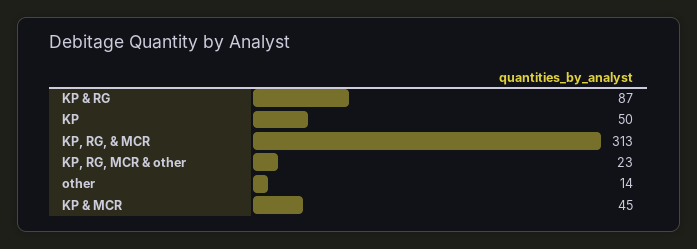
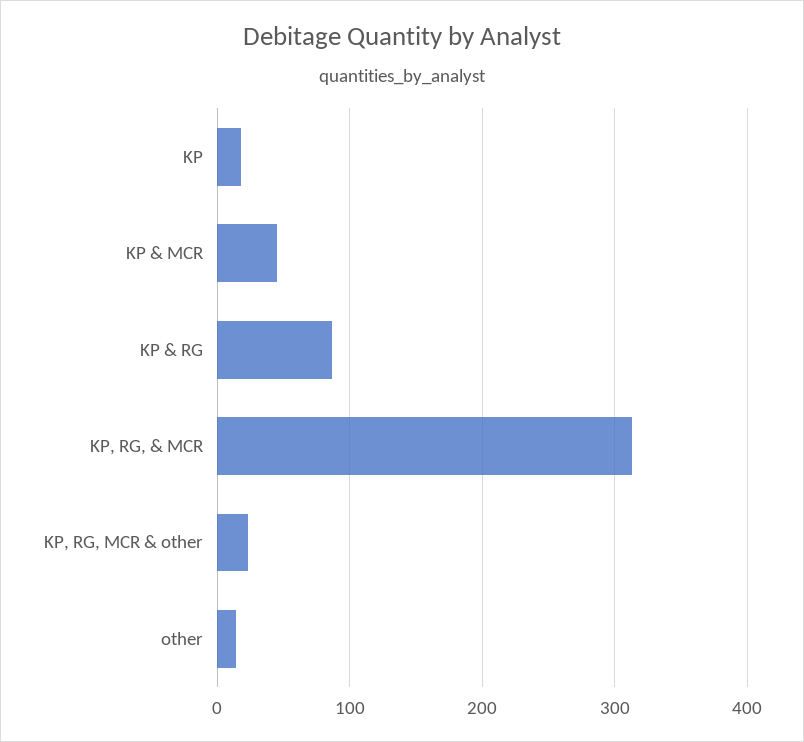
  {
    "KP & RG": 87,
-   "KP": 50,
+   "KP": 20,
    "KP, RG, & MCR": 313,
    "KP, RG, MCR & other": 23,
    "other": 14,
    "KP & MCR": 45
  }

